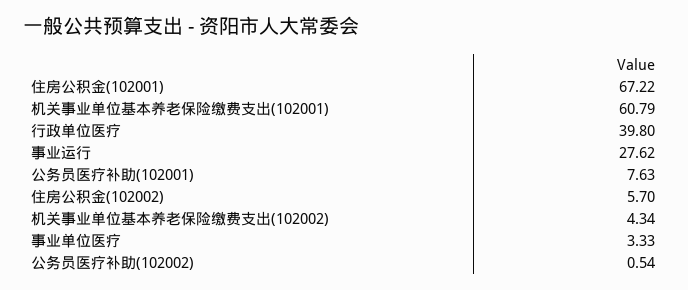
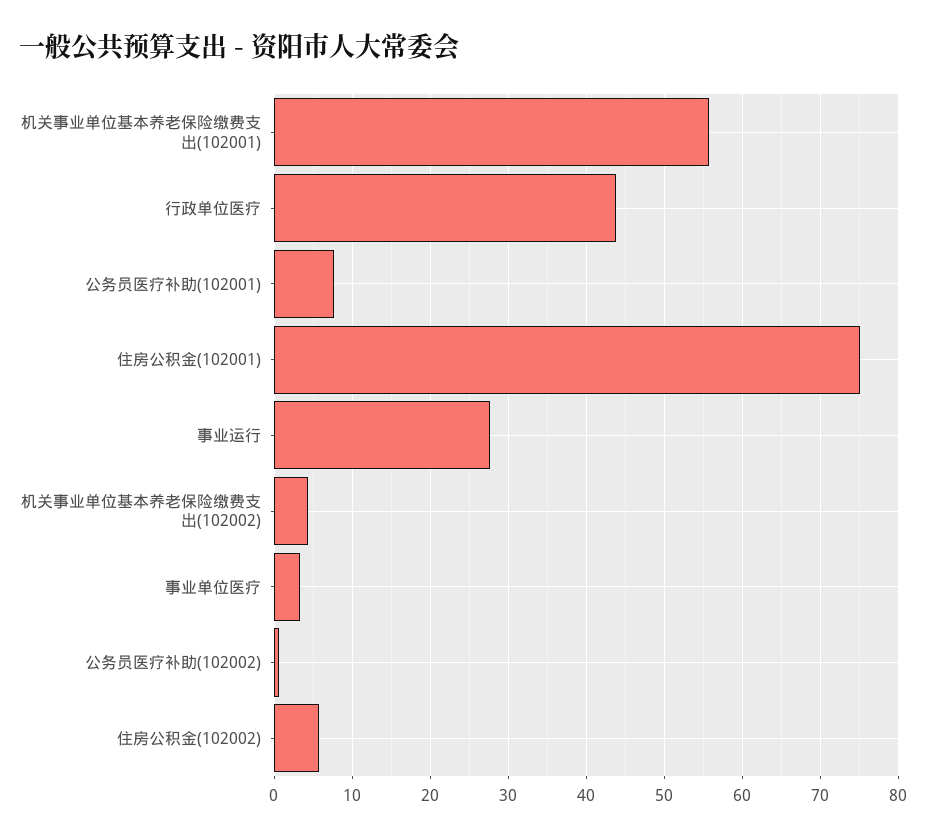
  {
-   "住房公积金(102001)": 67.22,
+   "住房公积金(102001)": 75,
-   "机关事业单位基本养老保险缴费支出(102001)": 60.79,
+   "机关事业单位基本养老保险缴费支出(102001)": 56,
-   "行政单位医疗": 39.8,
+   "行政单位医疗": 44,
    "事业运行": 27.62,
    "公务员医疗补助(102001)": 7.63,
    "住房公积金(102002)": 5.7,
    "机关事业单位基本养老保险缴费支出(102002)": 4.34,
    "事业单位医疗": 3.33,
    "公务员医疗补助(102002)": 0.54
  }

